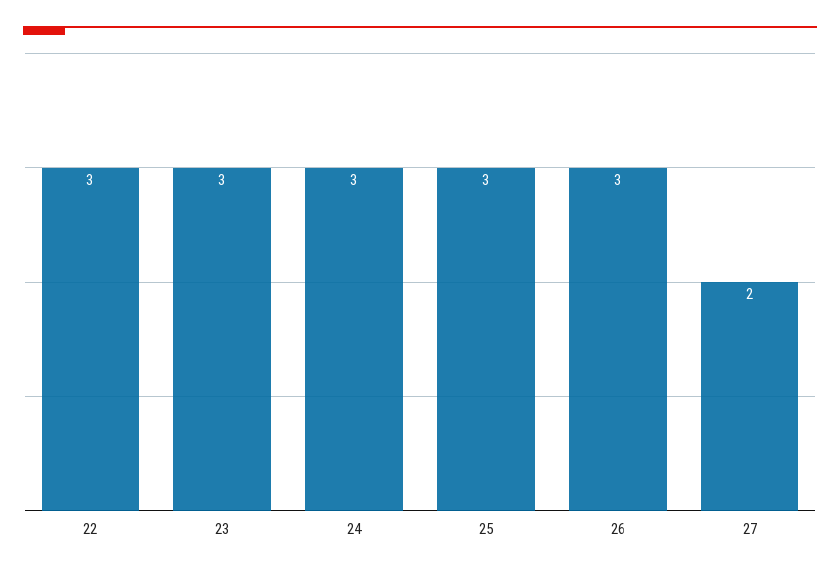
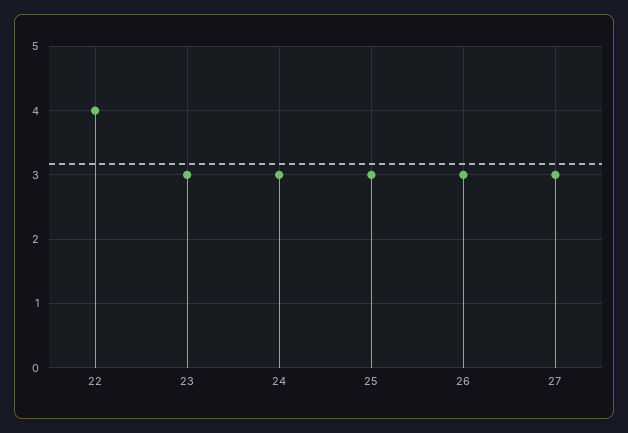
  {
-   "22": 3,
+   "22": 4,
    "23": 3,
    "24": 3,
    "25": 3,
    "26": 3,
-   "27": 2
+   "27": 3
  }

